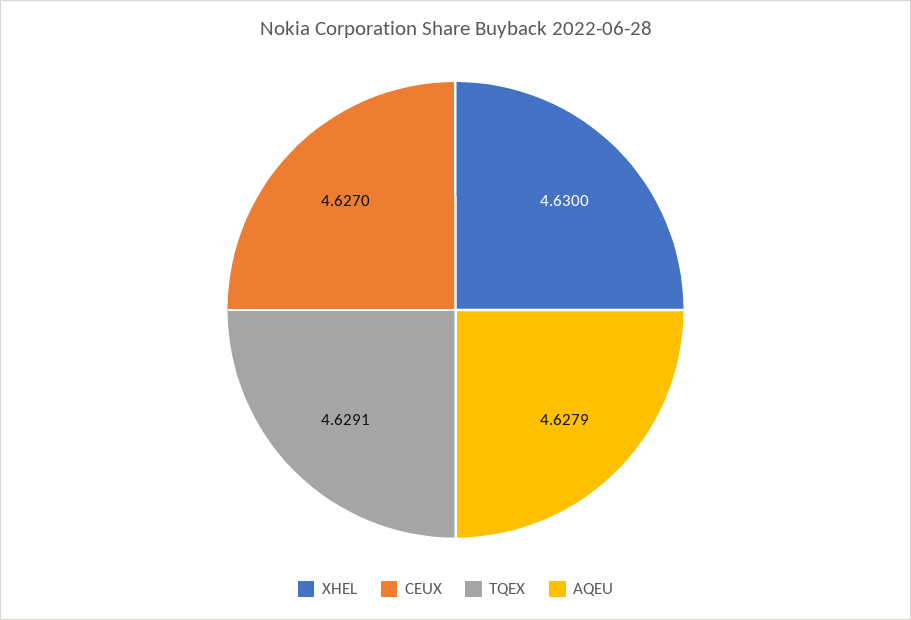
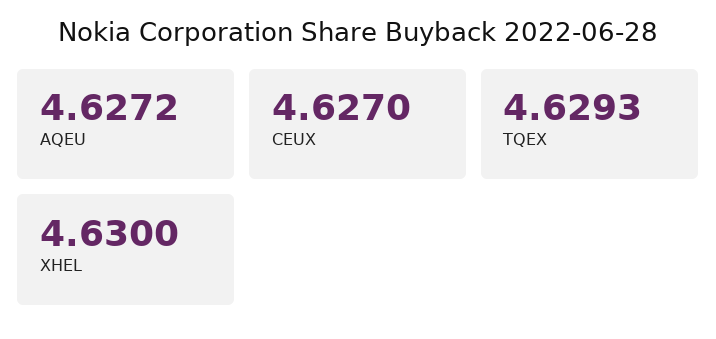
  {
    "XHEL": 4.63,
    "CEUX": 4.627,
-   "TQEX": 4.6291,
+   "TQEX": 4.6293,
-   "AQEU": 4.6279
+   "AQEU": 4.6272
  }

